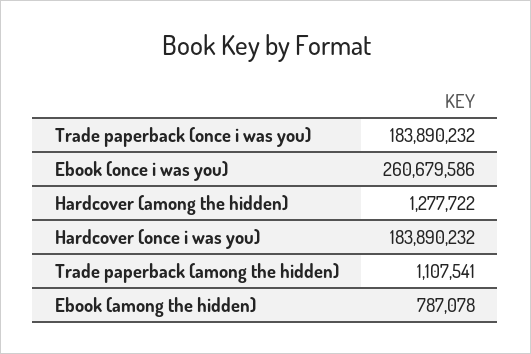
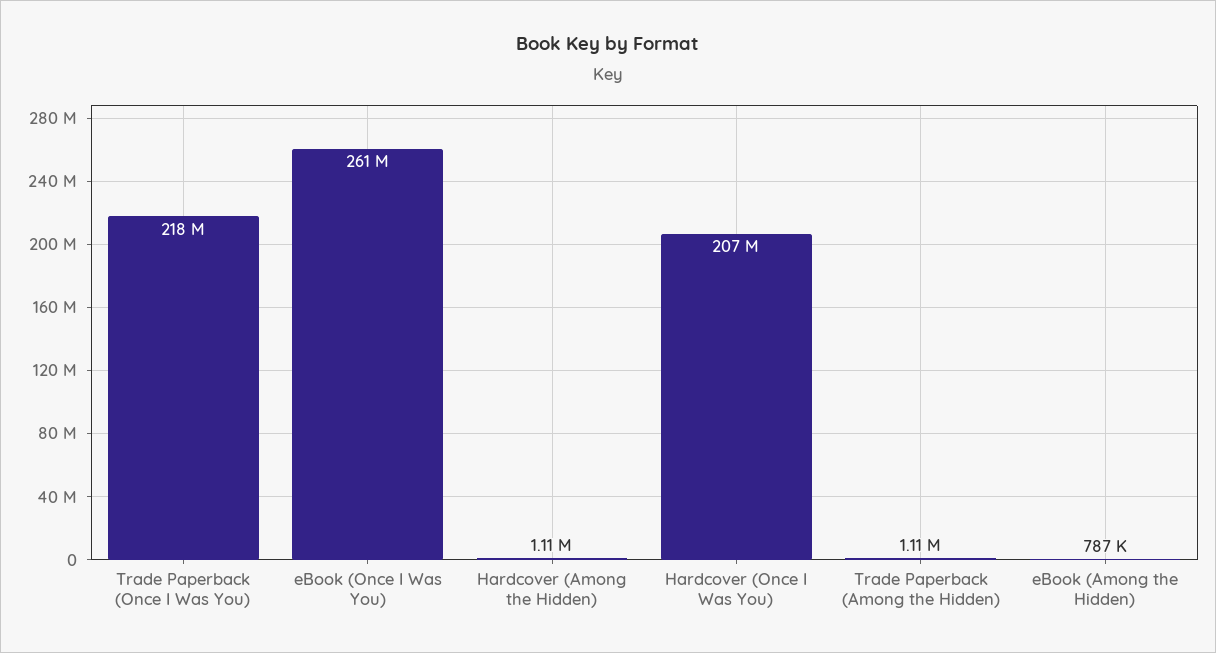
  {
-   "Trade paperback (once i was you)": 183890232,
+   "Trade paperback (once i was you)": 218000000,
    "Ebook (once i was you)": 260679586,
-   "Hardcover (among the hidden)": 1277722,
+   "Hardcover (among the hidden)": 1110000,
-   "Hardcover (once i was you)": 183890232,
+   "Hardcover (once i was you)": 207000000,
    "Trade paperback (among the hidden)": 1107541,
    "Ebook (among the hidden)": 787078
  }

